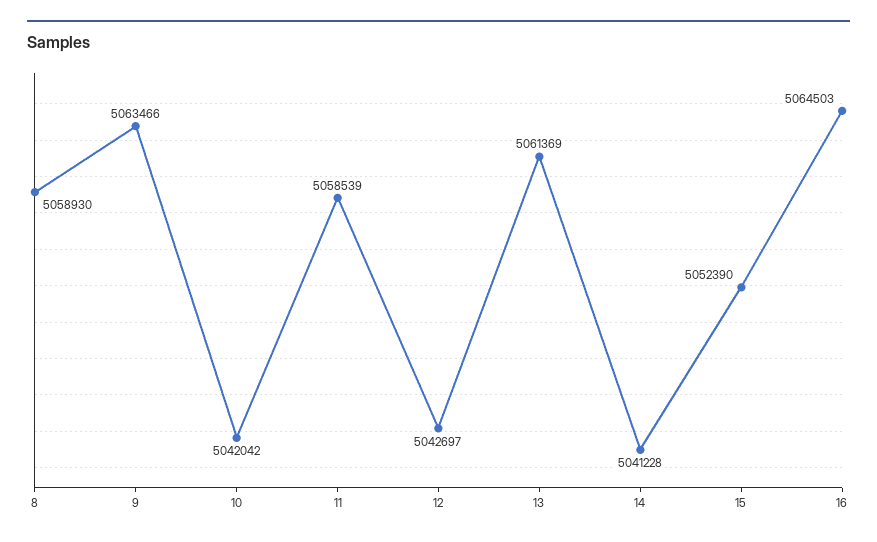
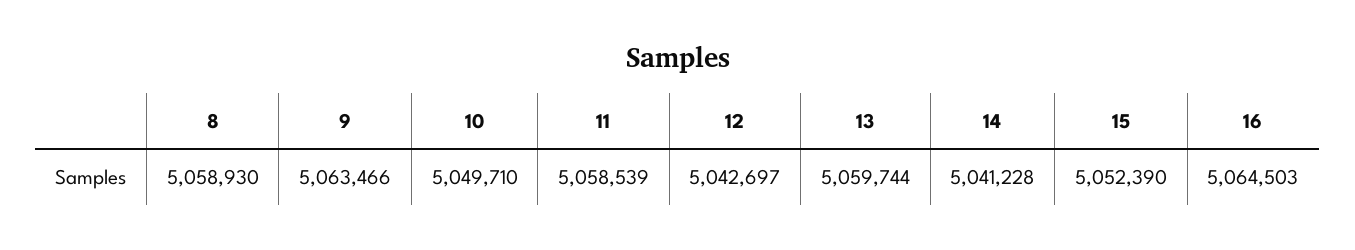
  {
    "8": 5058930,
    "9": 5063466,
-   "10": 5042042,
+   "10": 5049710,
    "11": 5058539,
    "12": 5042697,
-   "13": 5061369,
+   "13": 5059744,
    "14": 5041228,
    "15": 5052390,
    "16": 5064503
  }

